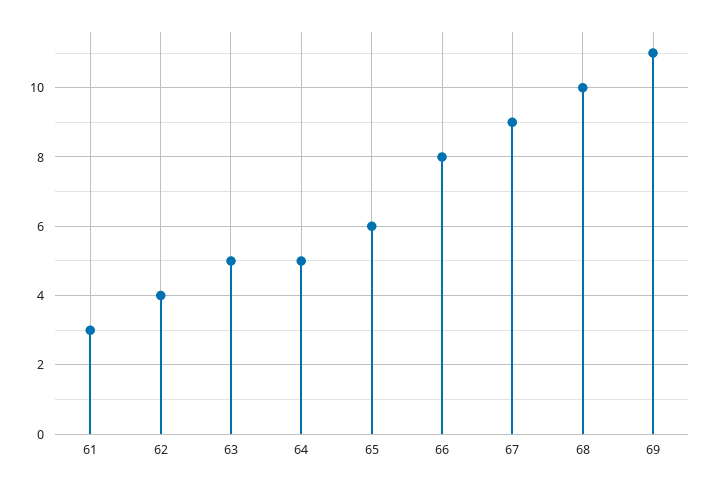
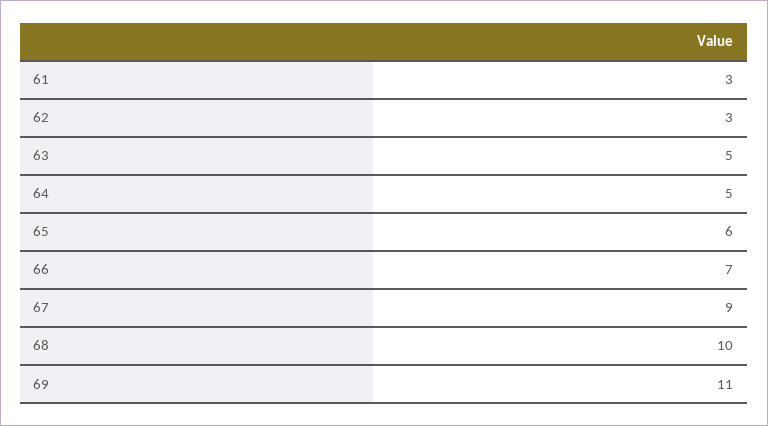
  {
    "61": 3,
-   "62": 4,
+   "62": 3,
    "63": 5,
    "64": 5,
    "65": 6,
-   "66": 8,
+   "66": 7,
    "67": 9,
    "68": 10,
    "69": 11
  }

